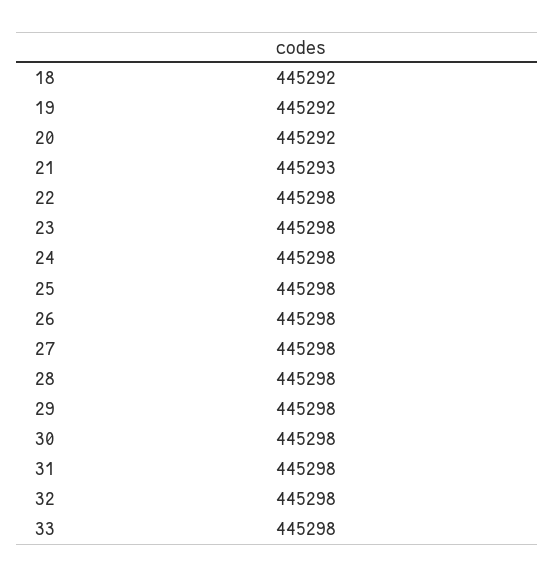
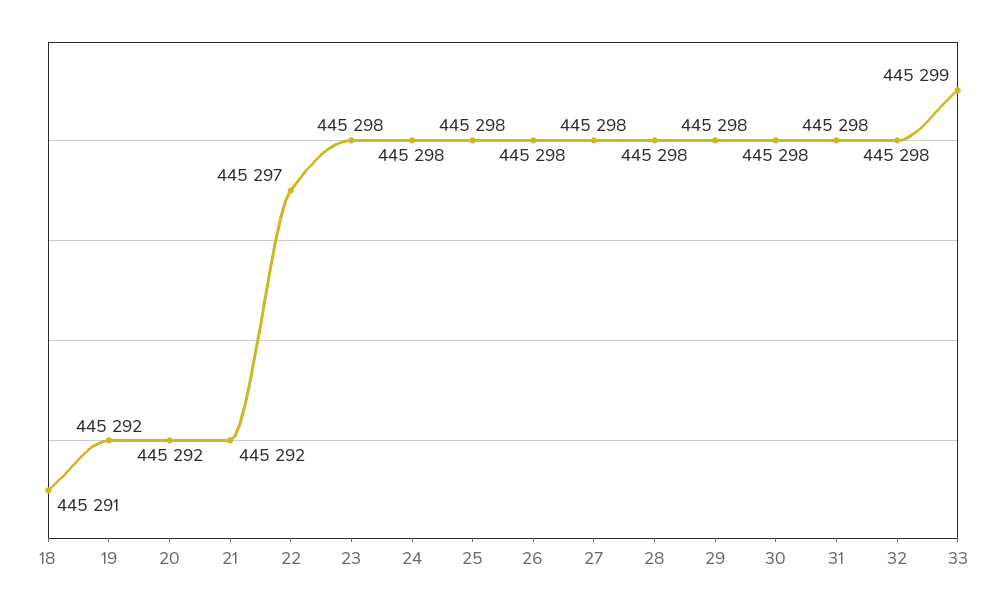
  {
-   "18": 445292,
+   "18": 445291,
    "19": 445292,
    "20": 445292,
-   "21": 445293,
+   "21": 445292,
-   "22": 445298,
+   "22": 445297,
    "23": 445298,
    "24": 445298,
    "25": 445298,
    "26": 445298,
    "27": 445298,
    "28": 445298,
    "29": 445298,
    "30": 445298,
    "31": 445298,
    "32": 445298,
-   "33": 445298
+   "33": 445299
  }

